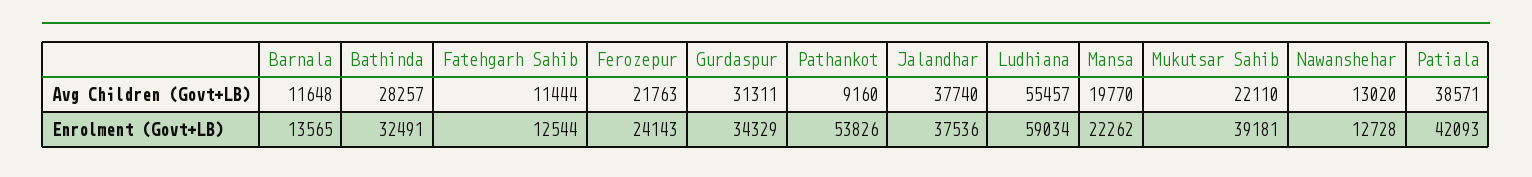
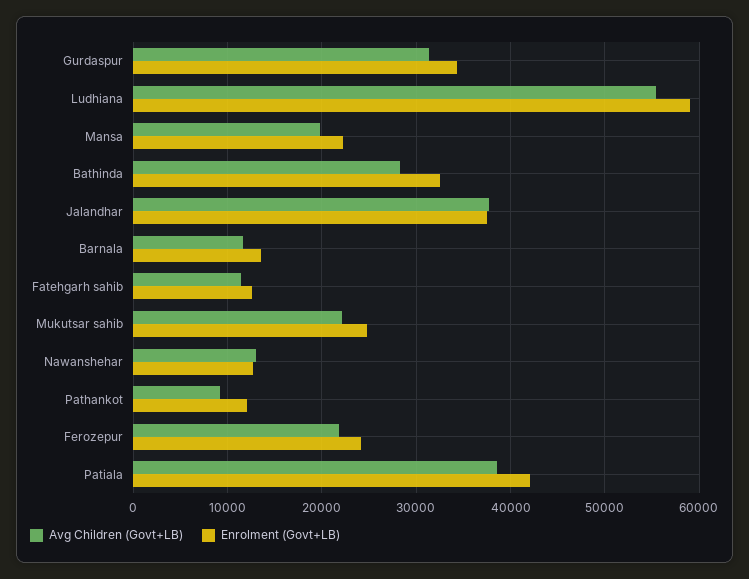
  {
    "Avg Children (Govt+LB)": {
      "Barnala": 11648,
      "Bathinda": 28257,
      "Fatehgarh Sahib": 11444,
      "Ferozepur": 21763,
      "Gurdaspur": 31311,
      "Pathankot": 9160,
      "Jalandhar": 37740,
      "Ludhiana": 55457,
      "Mansa": 19770,
      "Mukutsar Sahib": 22110,
      "Nawanshehar": 13020,
      "Patiala": 38571
    },
    "Enrolment (Govt+LB)": {
      "Barnala": 13565,
      "Bathinda": 32491,
      "Fatehgarh Sahib": 12544,
      "Ferozepur": 24143,
      "Gurdaspur": 34329,
-     "Pathankot": 53826,
+     "Pathankot": 12000,
      "Jalandhar": 37536,
      "Ludhiana": 59034,
      "Mansa": 22262,
-     "Mukutsar Sahib": 39181,
+     "Mukutsar Sahib": 25000,
      "Nawanshehar": 12728,
      "Patiala": 42093
    }
  }

